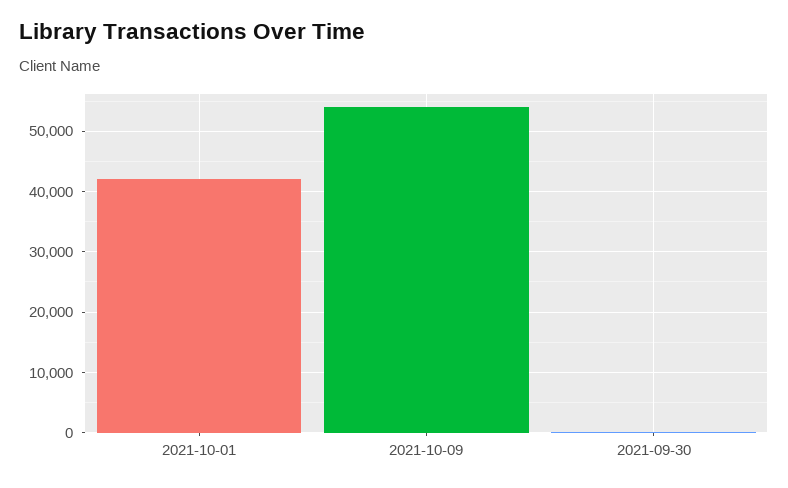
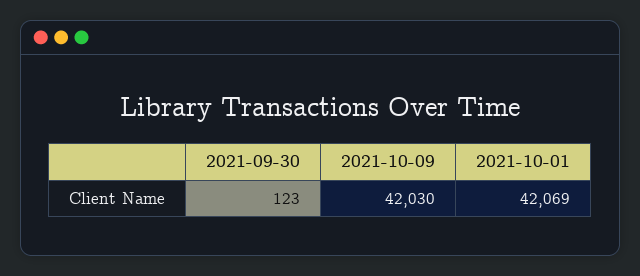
  {
    "2021-10-01": 42069,
-   "2021-10-09": 54000,
+   "2021-10-09": 42030,
    "2021-09-30": 123
  }

